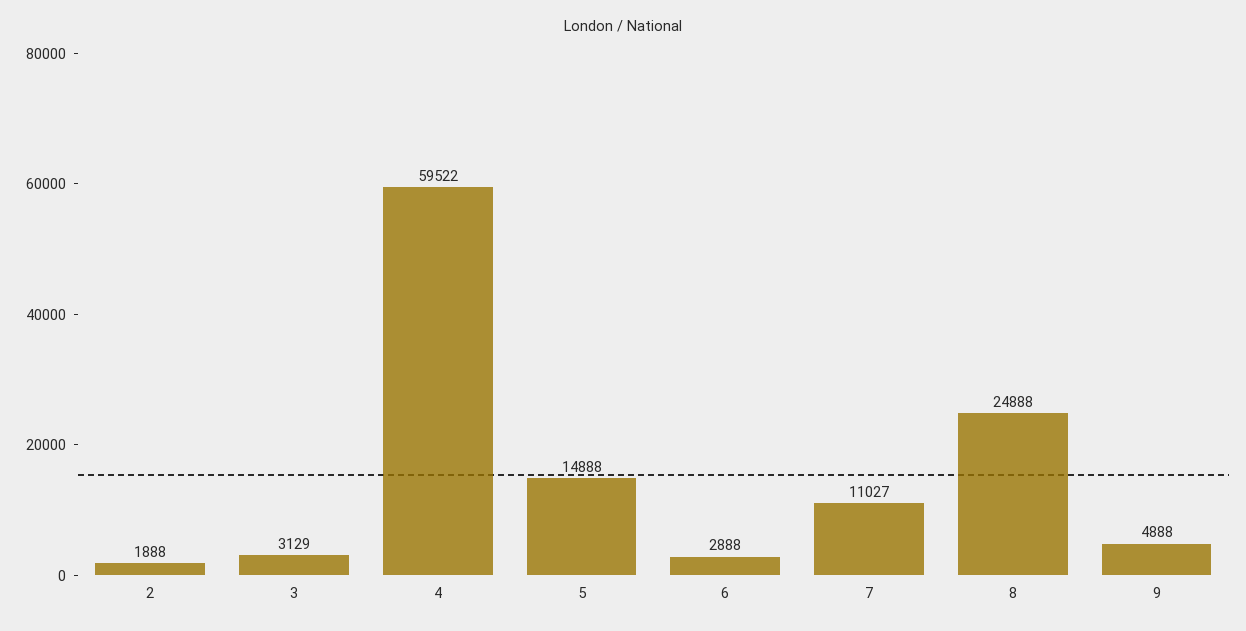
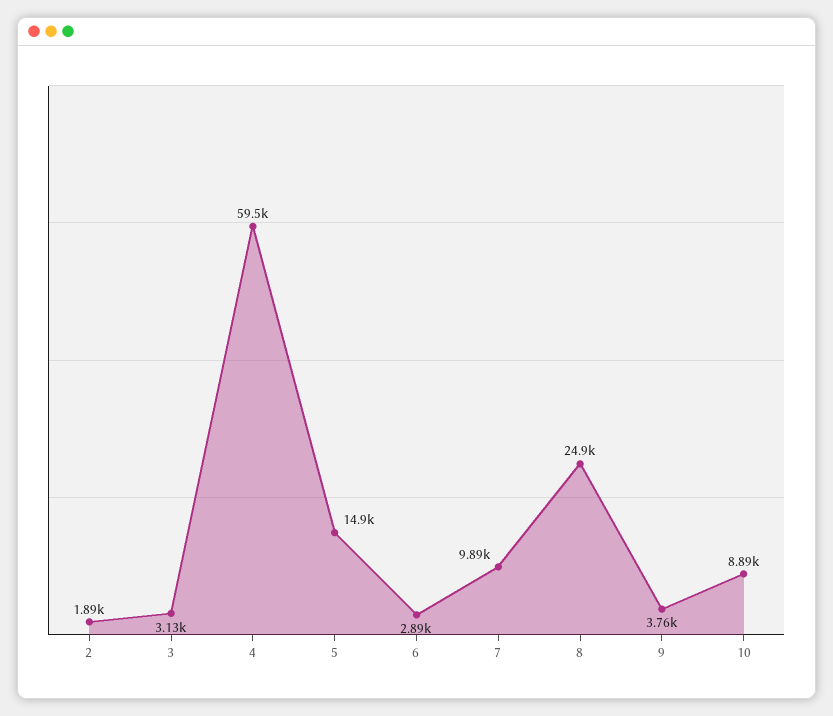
  {
    "2": 1888,
    "3": 3129,
    "4": 59522,
    "5": 14888,
    "6": 2888,
-   "7": 11027,
+   "7": 9890,
    "8": 24888,
-   "9": 4888
+   "9": 3760,
+   "10": 8890
  }

